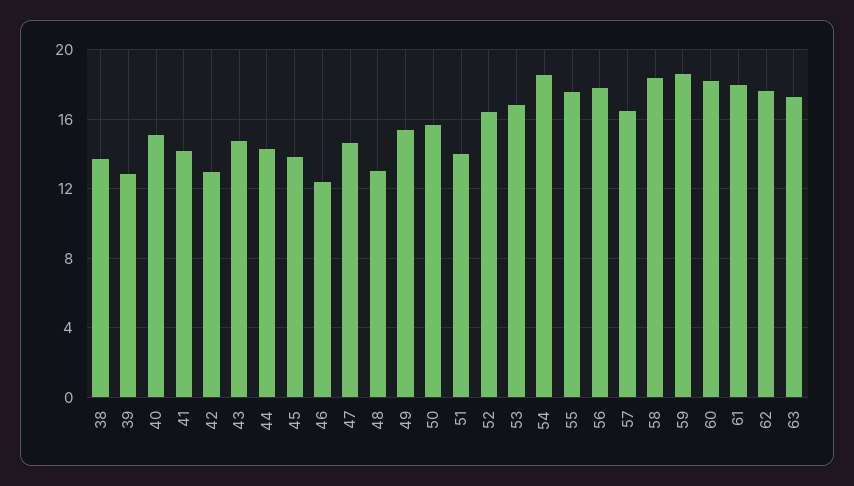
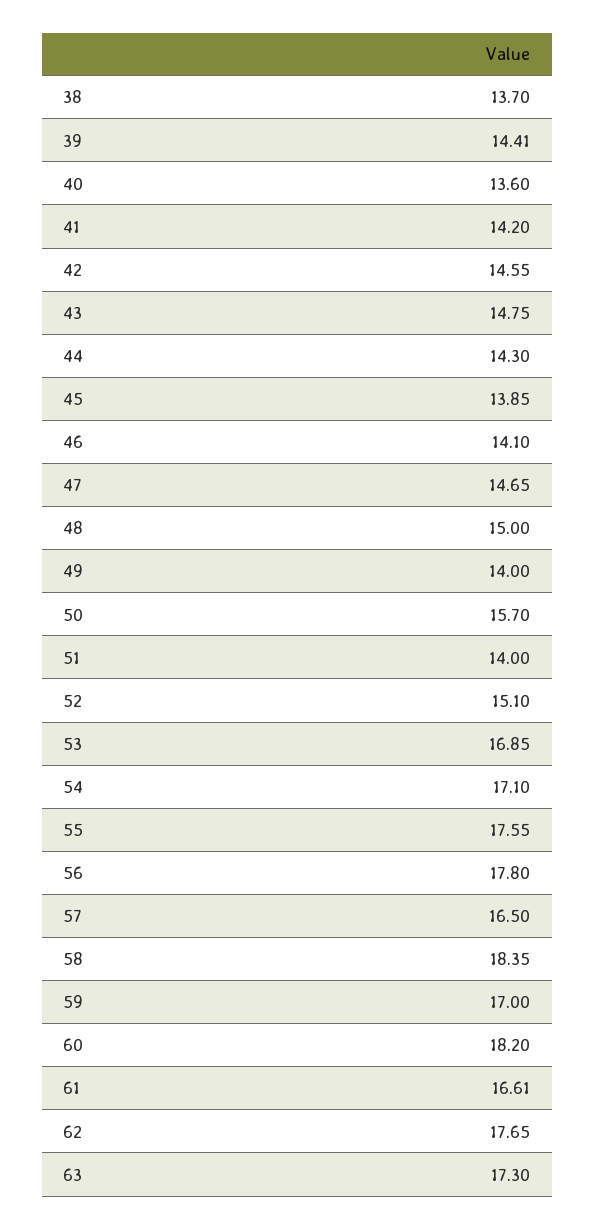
  {
    "38": 13.7,
-   "39": 13,
+   "39": 14.41,
-   "40": 15,
+   "40": 13.6,
    "41": 14.2,
-   "42": 13,
+   "42": 14.55,
    "43": 14.75,
    "44": 14.3,
    "45": 13.85,
-   "46": 12.5,
+   "46": 14.1,
    "47": 14.65,
-   "48": 13,
+   "48": 15,
-   "49": 15.5,
+   "49": 14,
    "50": 15.7,
    "51": 14,
-   "52": 16.5,
+   "52": 15.1,
    "53": 16.85,
-   "54": 18.5,
+   "54": 17.1,
    "55": 17.55,
    "56": 17.8,
    "57": 16.5,
    "58": 18.35,
-   "59": 18.5,
+   "59": 17,
    "60": 18.2,
-   "61": 18,
+   "61": 16.61,
    "62": 17.65,
    "63": 17.3
  }

